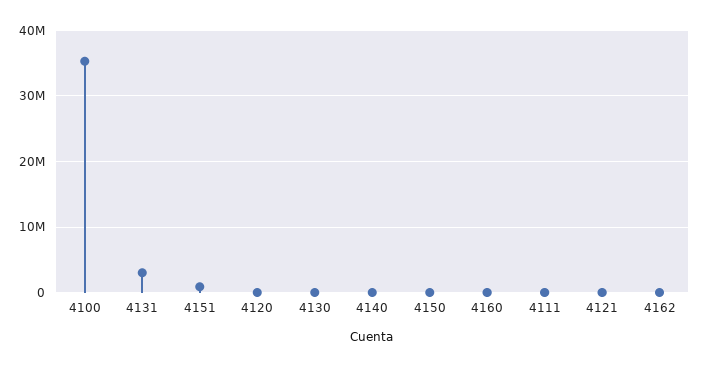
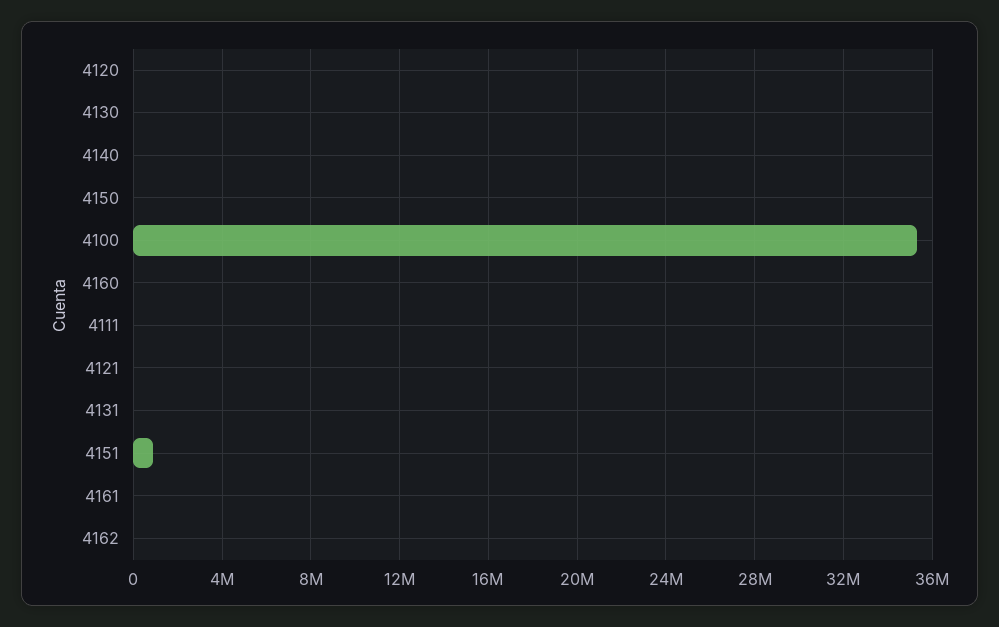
  {
    "4100": 35500000,
-   "4131": 3000000,
+   "4131": 0,
    "4151": 1000000,
    "4120": 0,
    "4130": 0,
    "4140": 0,
    "4150": 0,
    "4160": 0,
    "4111": 0,
    "4121": 0,
-   "4162": 0
+   "4162": 0,
+   "4161": 0
  }

